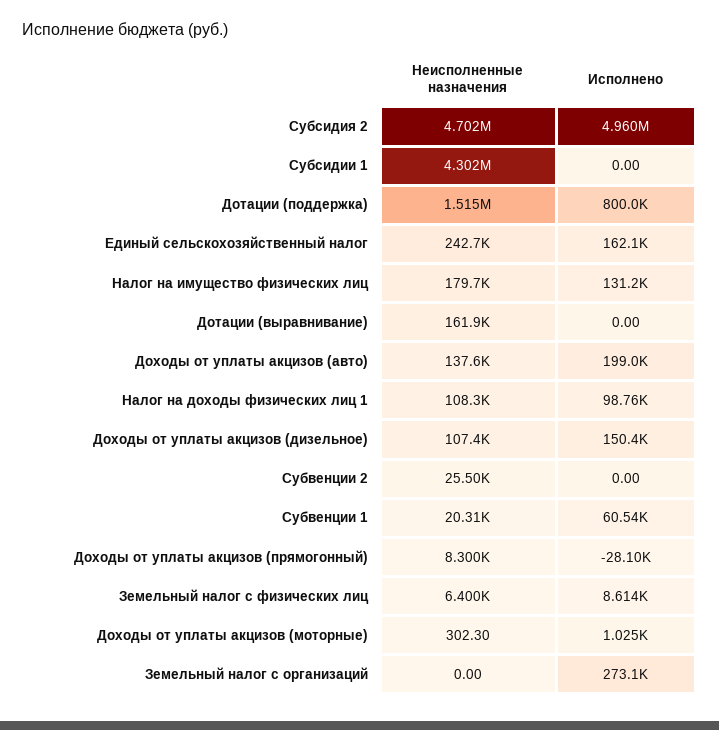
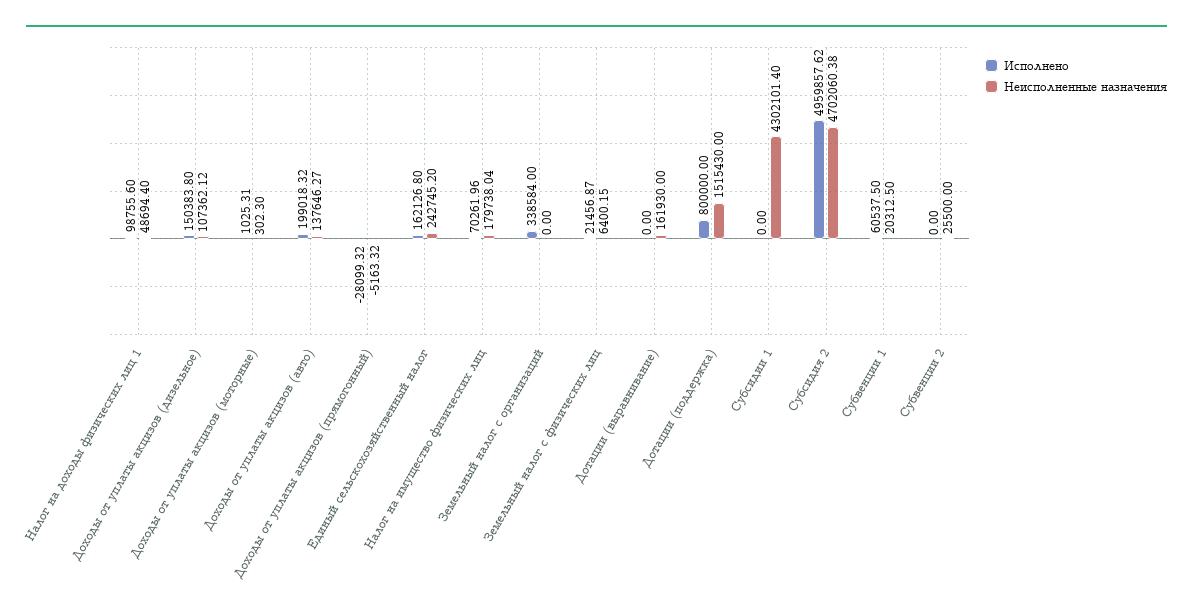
  {
    "Неисполненные назначения": {
      "Субсидия 2": 4702060.38,
      "Субсидии 1": 4302101.4,
      "Дотации (поддержка)": 1515430,
      "Единый сельскохозяйственный налог": 242745.2,
      "Налог на имущество физических лиц": 179738.04,
      "Дотации (выравнивание)": 161930,
      "Доходы от уплаты акцизов (авто)": 137646.27,
-     "Налог на доходы физических лиц 1": 108300,
+     "Налог на доходы физических лиц 1": 48694.4,
      "Доходы от уплаты акцизов (дизельное)": 107362.12,
      "Субвенции 2": 25500,
      "Субвенции 1": 20312.5,
-     "Доходы от уплаты акцизов (прямогонный)": 8300,
+     "Доходы от уплаты акцизов (прямогонный)": -5163.32,
      "Земельный налог с физических лиц": 6400.15,
      "Доходы от уплаты акцизов (моторные)": 302.3,
      "Земельный налог с организаций": 0
    },
    "Исполнено": {
      "Субсидия 2": 4959857.62,
      "Субсидии 1": 0,
      "Дотации (поддержка)": 800000,
      "Единый сельскохозяйственный налог": 162126.8,
-     "Налог на имущество физических лиц": 131200,
+     "Налог на имущество физических лиц": 70261.96,
      "Дотации (выравнивание)": 0,
      "Доходы от уплаты акцизов (авто)": 199018.32,
      "Налог на доходы физических лиц 1": 98755.6,
      "Доходы от уплаты акцизов (дизельное)": 150383.8,
      "Субвенции 2": 0,
      "Субвенции 1": 60537.5,
      "Доходы от уплаты акцизов (прямогонный)": -28099.32,
-     "Земельный налог с физических лиц": 8614,
+     "Земельный налог с физических лиц": 21456.87,
      "Доходы от уплаты акцизов (моторные)": 1025.31,
-     "Земельный налог с организаций": 273100
+     "Земельный налог с организаций": 338584
    }
  }

